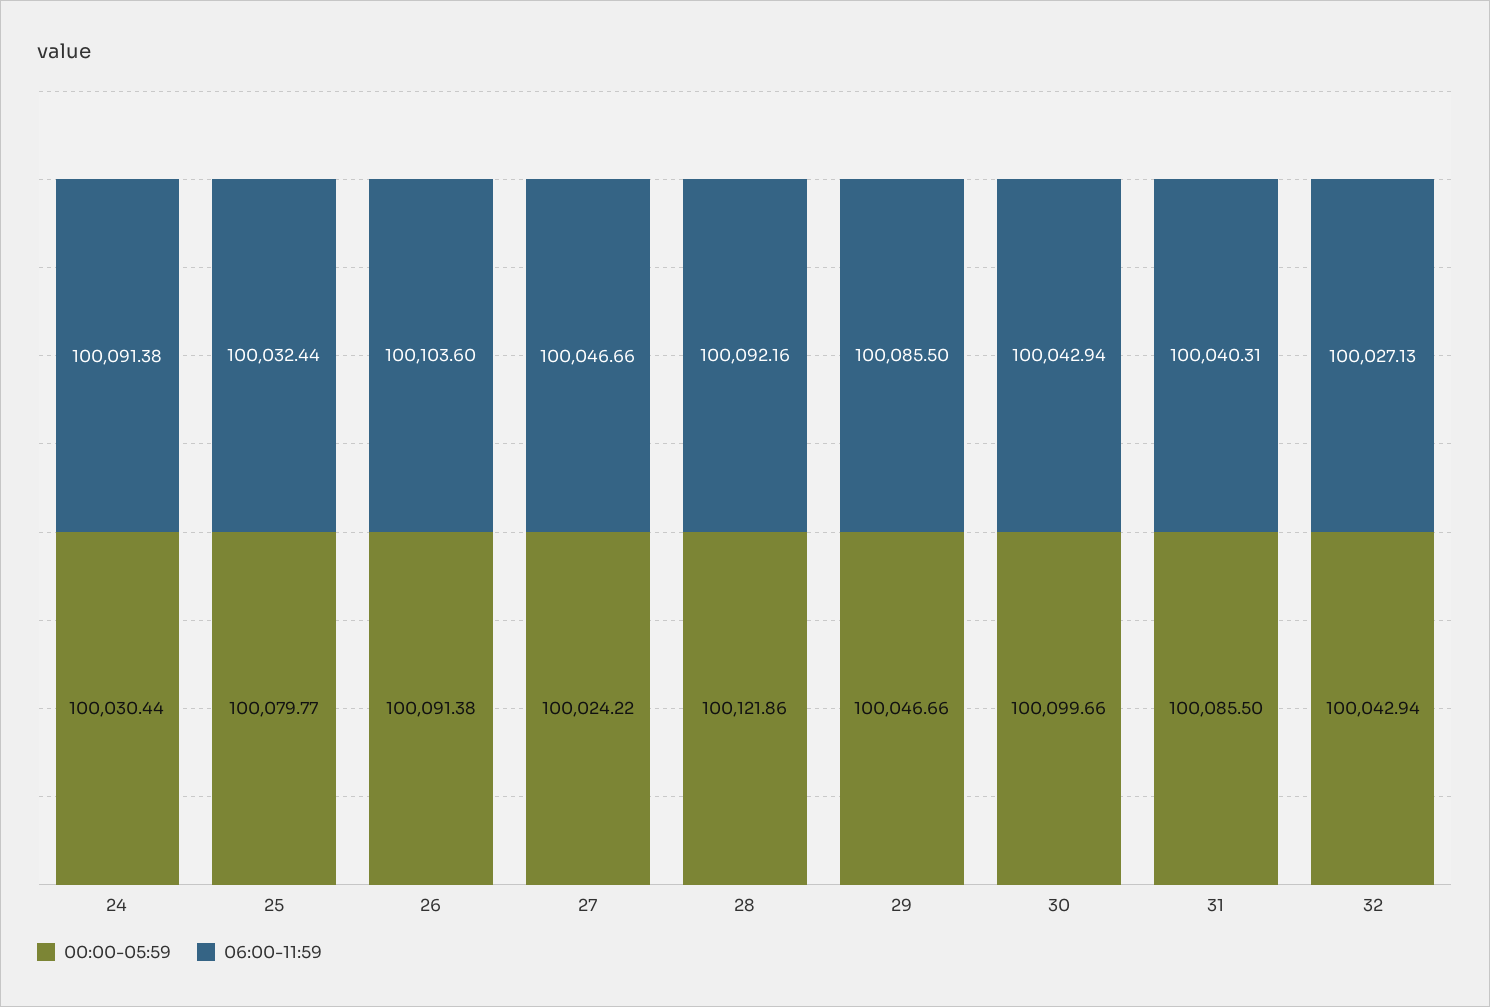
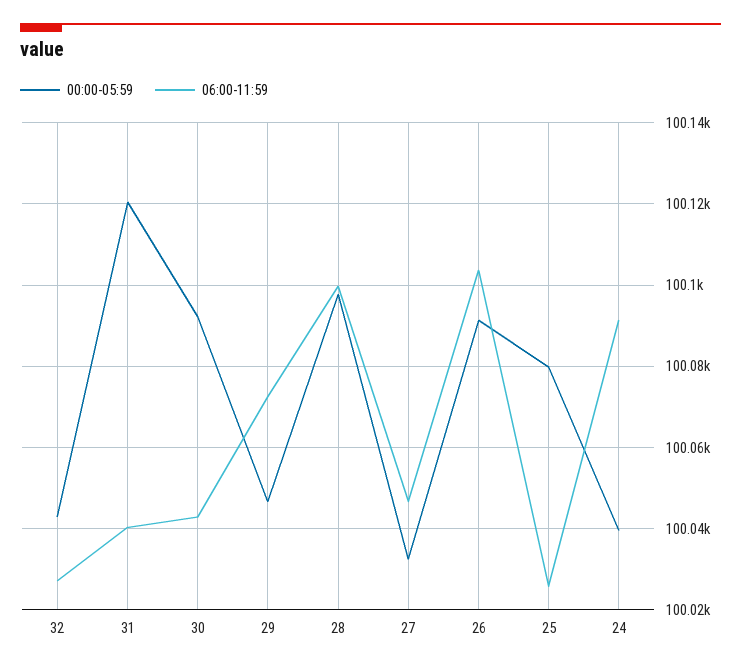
  {
    "00:00-05:59": {
-     "24": 100030.44,
+     "24": 100040,
      "25": 100079.77,
      "26": 100091.38,
-     "27": 100024.22,
+     "27": 100032,
-     "28": 100121.86,
+     "28": 100098,
      "29": 100046.66,
-     "30": 100099.66,
+     "30": 100092,
-     "31": 100085.5,
+     "31": 100120,
      "32": 100042.94
    },
    "06:00-11:59": {
      "24": 100091.38,
-     "25": 100032.44,
+     "25": 100026,
      "26": 100103.6,
      "27": 100046.66,
-     "28": 100092.16,
+     "28": 100100,
-     "29": 100085.5,
+     "29": 100072,
      "30": 100042.94,
      "31": 100040.31,
      "32": 100027.13
    }
  }

